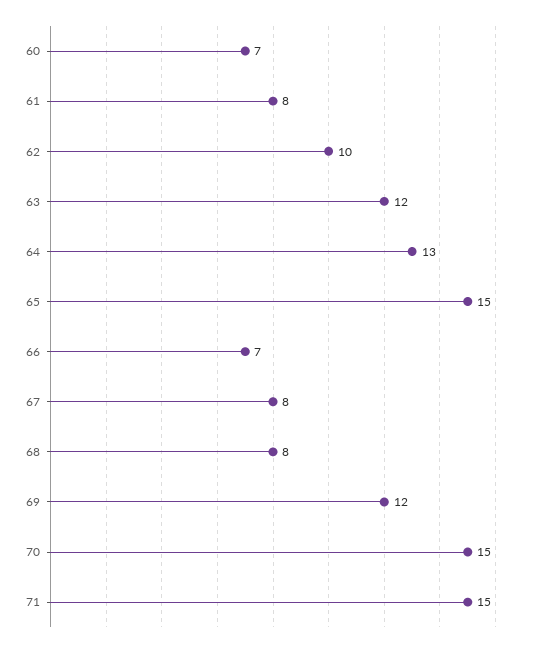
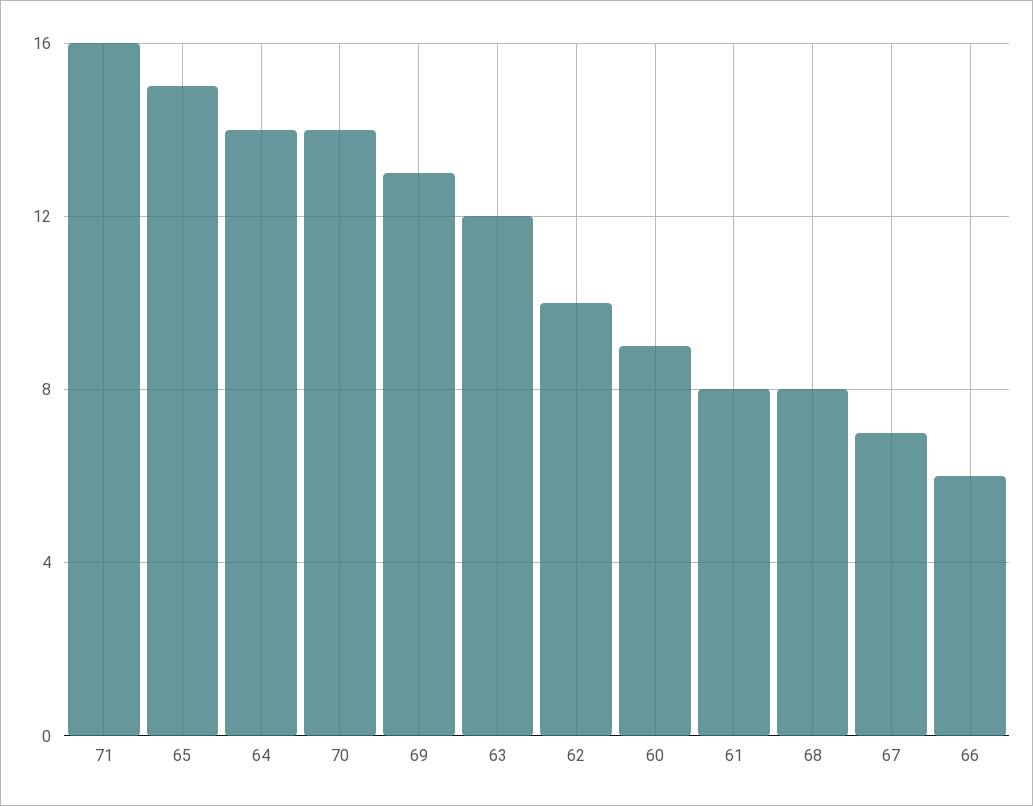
  {
-   "60": 7,
+   "60": 9,
    "61": 8,
    "62": 10,
    "63": 12,
-   "64": 13,
+   "64": 14,
    "65": 15,
-   "66": 7,
+   "66": 6,
-   "67": 8,
+   "67": 7,
    "68": 8,
-   "69": 12,
+   "69": 13,
-   "70": 15,
+   "70": 14,
-   "71": 15
+   "71": 16
  }

